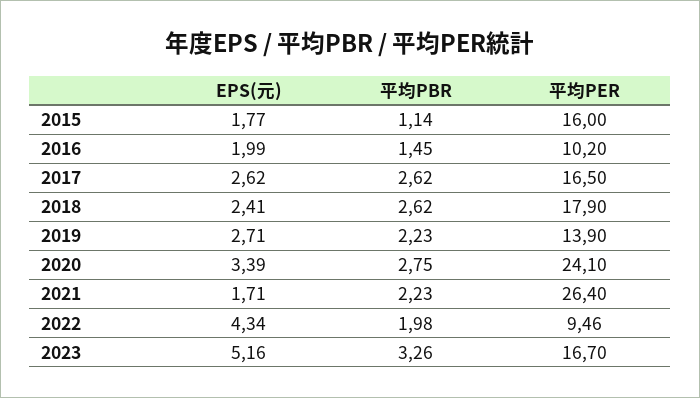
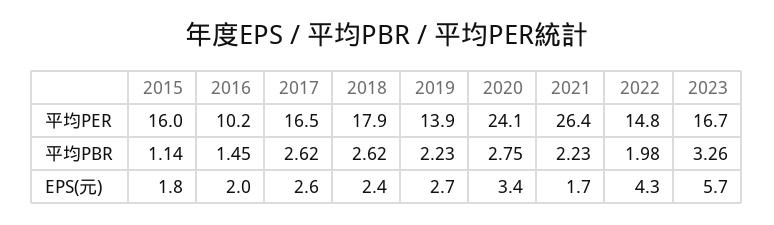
  {
    "EPS(元)": {
      "2015": 1.77,
      "2016": 1.99,
      "2017": 2.62,
      "2018": 2.41,
      "2019": 2.71,
      "2020": 3.39,
      "2021": 1.71,
      "2022": 4.34,
-     "2023": 5.16
+     "2023": 5.7
    },
    "平均PBR": {
      "2015": 1.14,
      "2016": 1.45,
      "2017": 2.62,
      "2018": 2.62,
      "2019": 2.23,
      "2020": 2.75,
      "2021": 2.23,
      "2022": 1.98,
      "2023": 3.26
    },
    "平均PER": {
      "2015": 16,
      "2016": 10.2,
      "2017": 16.5,
      "2018": 17.9,
      "2019": 13.9,
      "2020": 24.1,
      "2021": 26.4,
-     "2022": 9.46,
+     "2022": 14.8,
      "2023": 16.7
    }
  }

